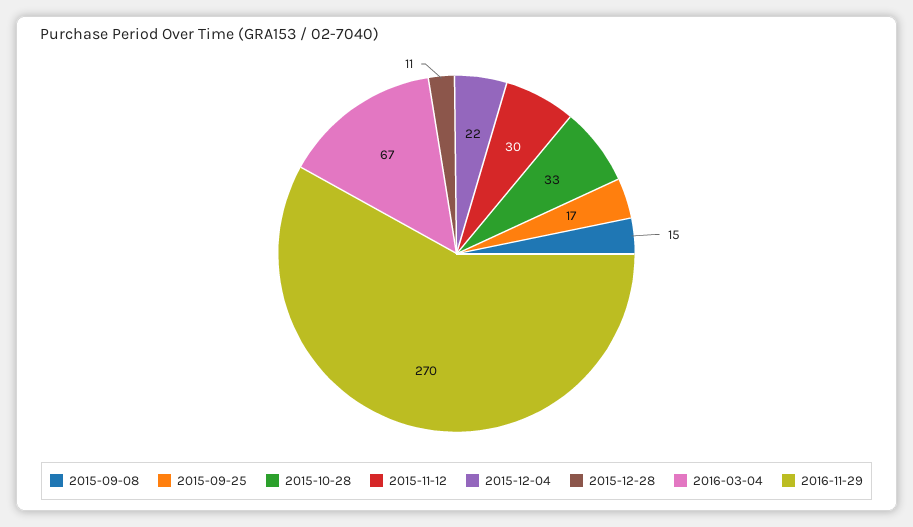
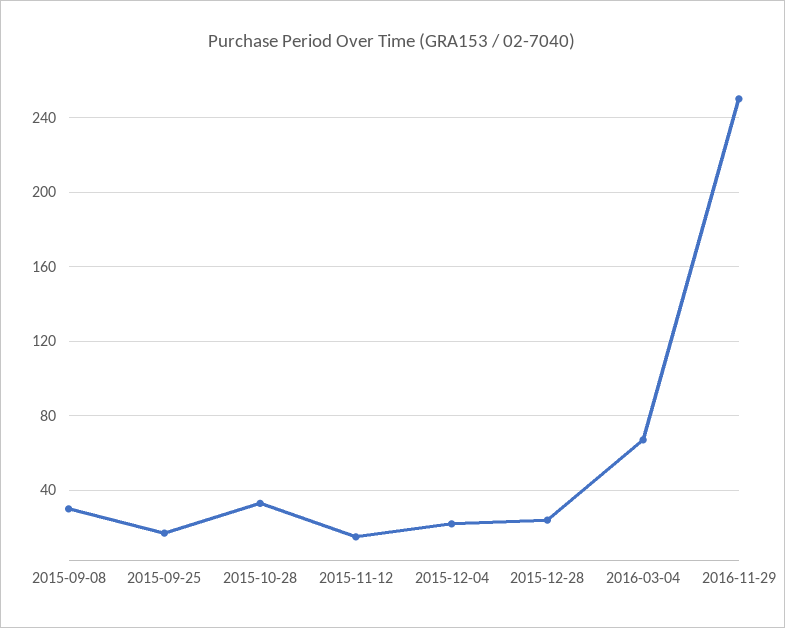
  {
-   "2015-09-08": 15,
+   "2015-09-08": 30,
    "2015-09-25": 17,
    "2015-10-28": 33,
-   "2015-11-12": 30,
+   "2015-11-12": 15,
    "2015-12-04": 22,
-   "2015-12-28": 11,
+   "2015-12-28": 25,
    "2016-03-04": 67,
-   "2016-11-29": 270
+   "2016-11-29": 250
  }

